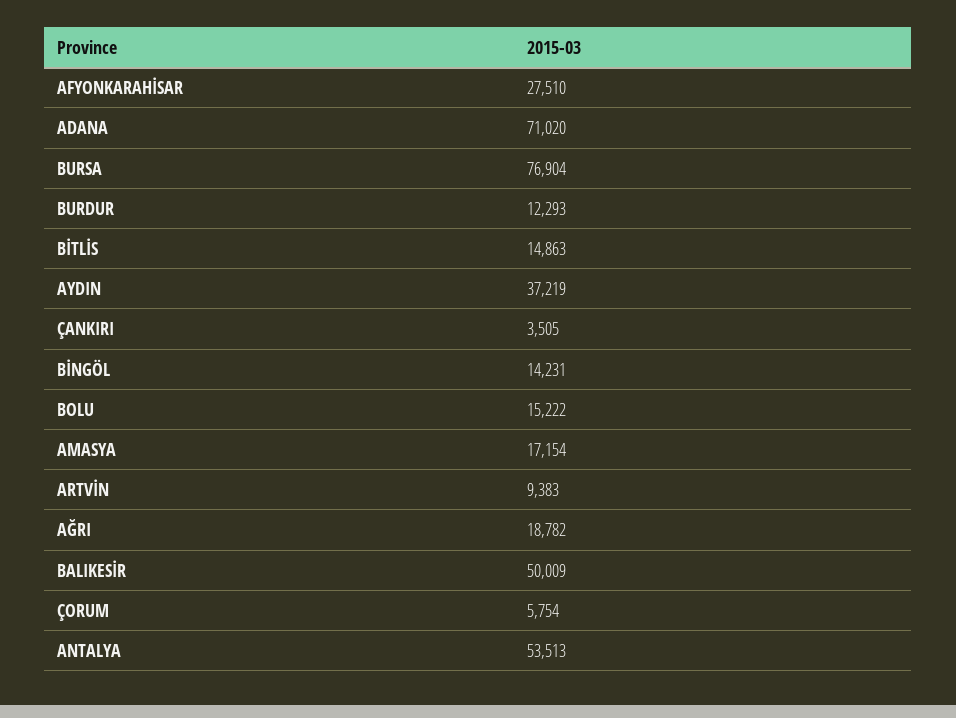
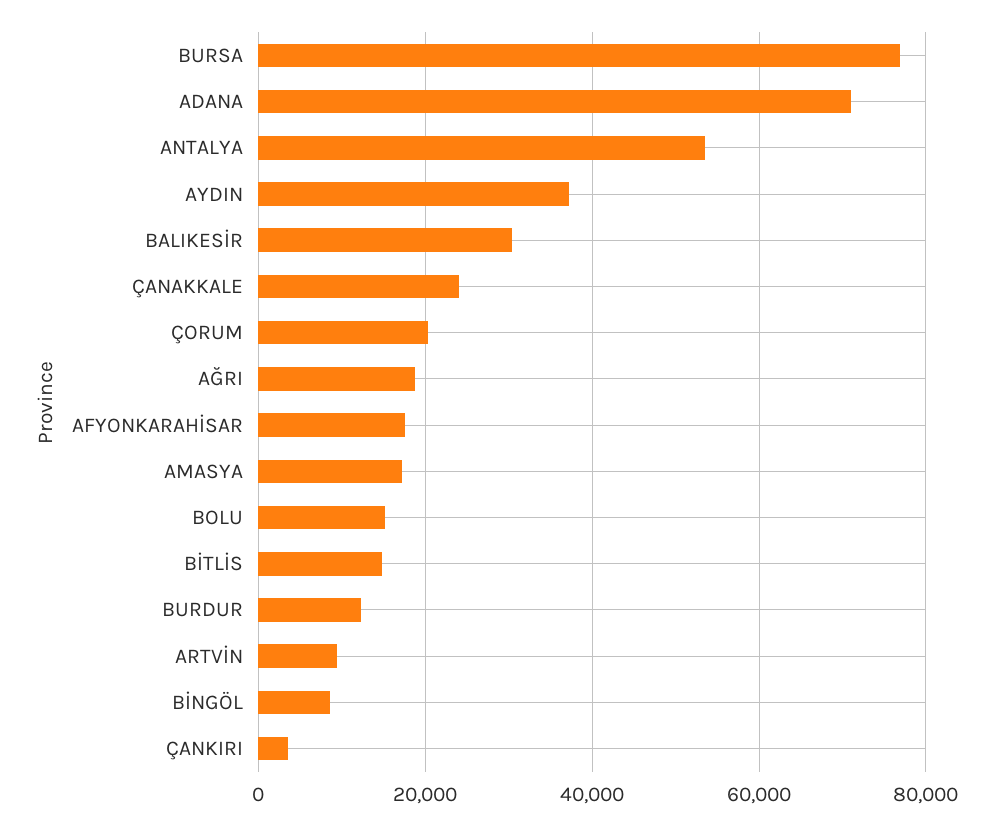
  {
-   "AFYONKARAHİSAR": 27510,
+   "AFYONKARAHİSAR": 18000,
    "ADANA": 71020,
    "BURSA": 76904,
    "BURDUR": 12293,
    "BİTLİS": 14863,
    "AYDIN": 37219,
    "ÇANKIRI": 3505,
-   "BİNGÖL": 14231,
+   "BİNGÖL": 8000,
    "BOLU": 15222,
    "AMASYA": 17154,
    "ARTVİN": 9383,
    "AĞRI": 18782,
-   "BALIKESİR": 50009,
+   "BALIKESİR": 30000,
-   "ÇORUM": 5754,
+   "ÇORUM": 20000,
-   "ANTALYA": 53513
+   "ANTALYA": 53513,
+   "ÇANAKKALE": 24000
  }

